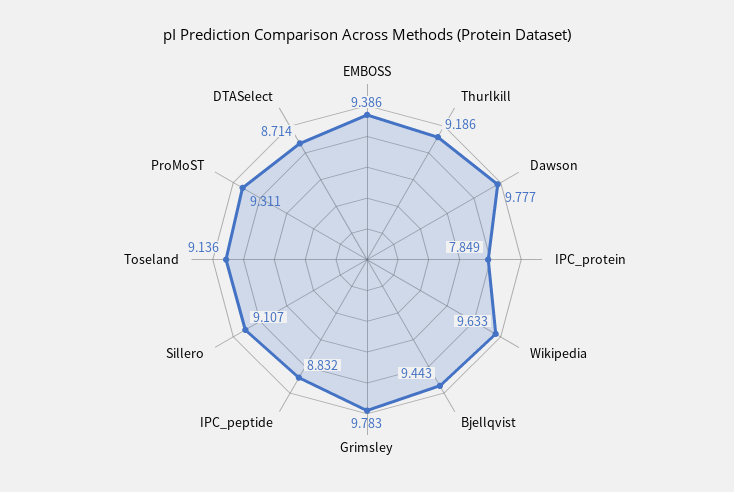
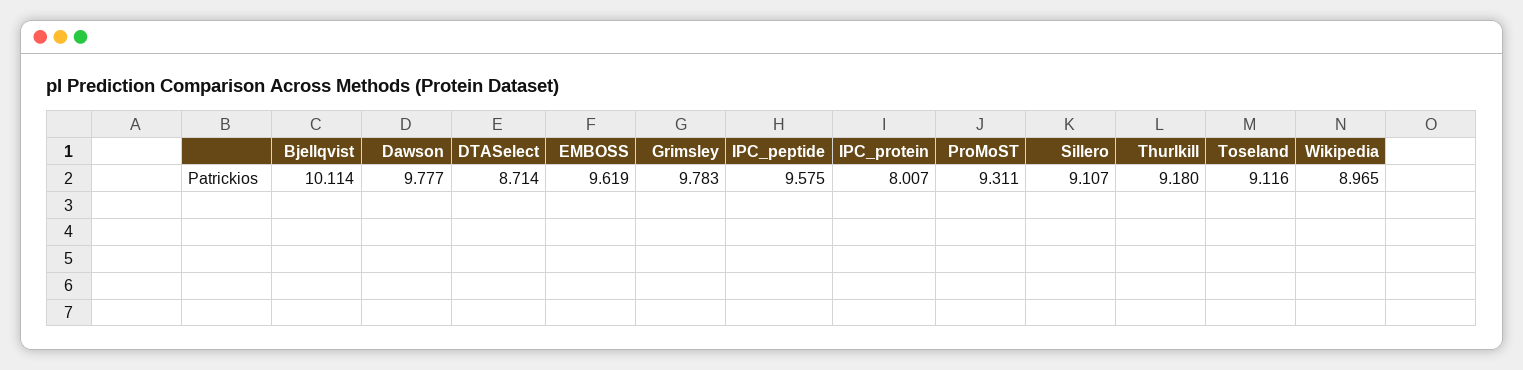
  {
-   "EMBOSS": 9.386,
+   "EMBOSS": 9.619,
-   "Thurlkill": 9.186,
+   "Thurlkill": 9.18,
    "Dawson": 9.777,
-   "IPC_protein": 7.849,
+   "IPC_protein": 8.007,
-   "Wikipedia": 9.633,
+   "Wikipedia": 8.965,
-   "Bjellqvist": 9.443,
+   "Bjellqvist": 10.114,
    "Grimsley": 9.783,
-   "IPC_peptide": 8.832,
+   "IPC_peptide": 9.575,
    "Sillero": 9.107,
-   "Toseland": 9.136,
+   "Toseland": 9.116,
    "ProMoST": 9.311,
    "DTASelect": 8.714
  }

